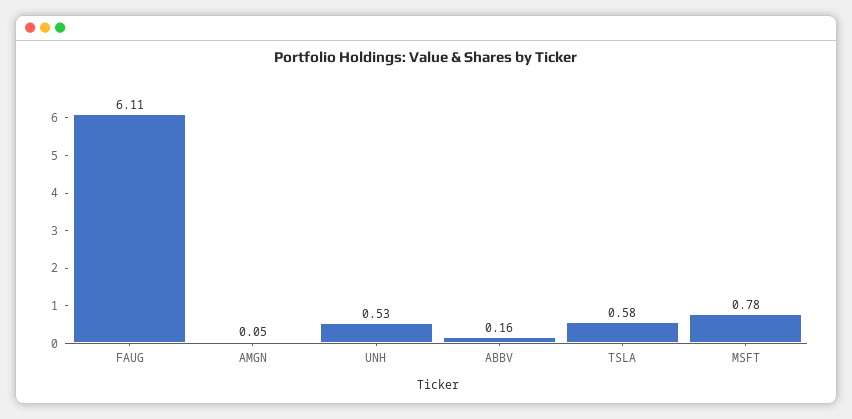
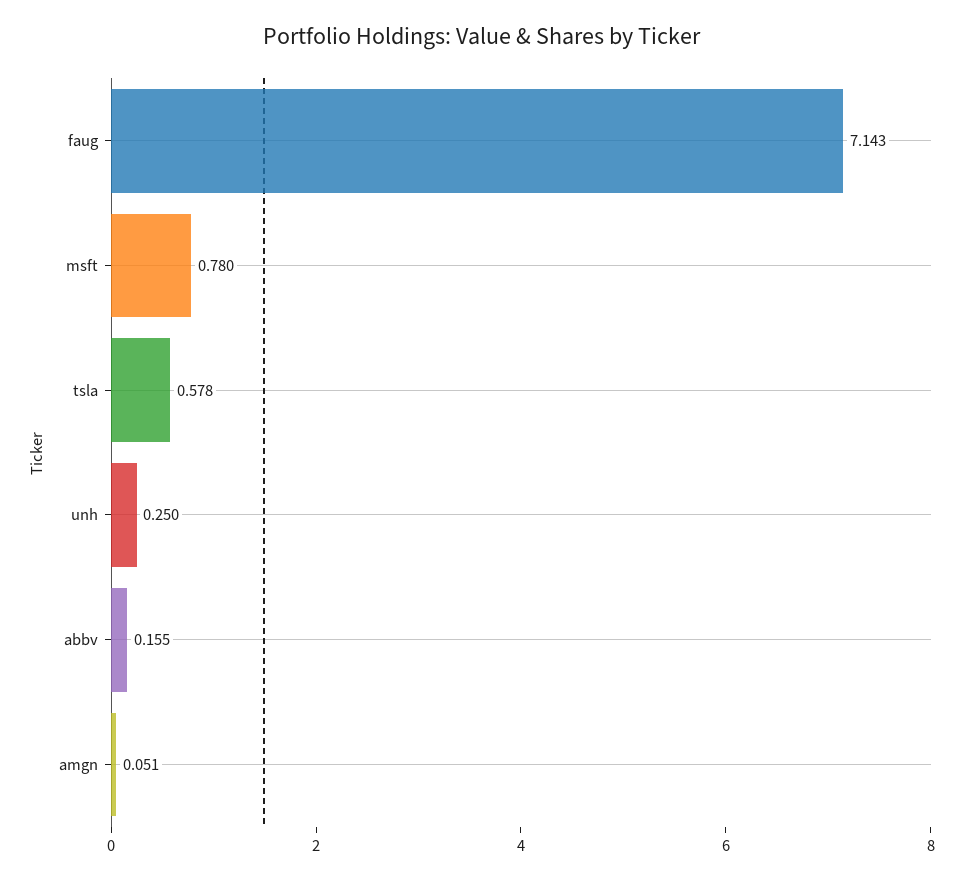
  {
-   "FAUG": 6.11,
+   "FAUG": 7.143,
    "AMGN": 0.051,
-   "UNH": 0.53,
+   "UNH": 0.25,
    "ABBV": 0.155,
    "TSLA": 0.578,
    "MSFT": 0.78
  }

